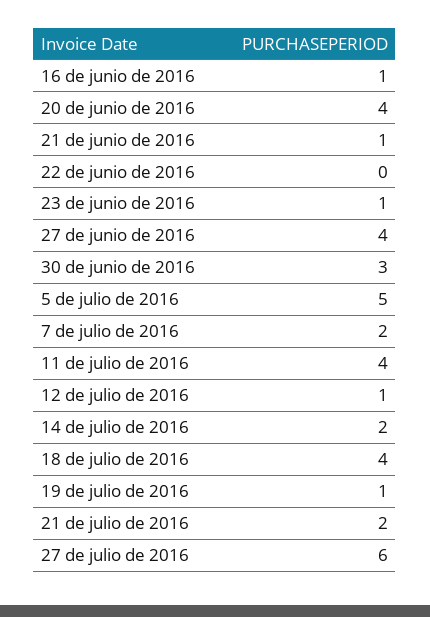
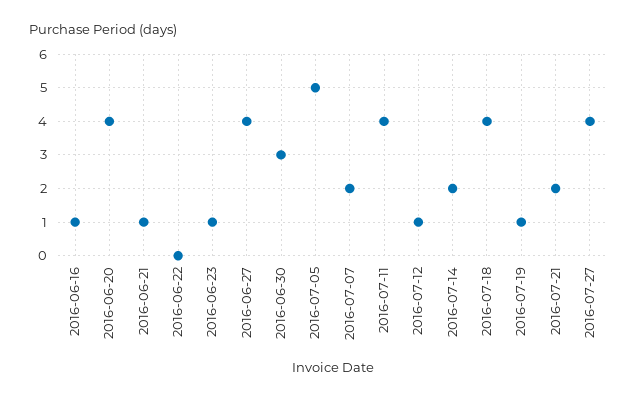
  {
    "16 de junio de 2016": 1,
    "20 de junio de 2016": 4,
    "21 de junio de 2016": 1,
    "22 de junio de 2016": 0,
    "23 de junio de 2016": 1,
    "27 de junio de 2016": 4,
    "30 de junio de 2016": 3,
    "5 de julio de 2016": 5,
    "7 de julio de 2016": 2,
    "11 de julio de 2016": 4,
    "12 de julio de 2016": 1,
    "14 de julio de 2016": 2,
    "18 de julio de 2016": 4,
    "19 de julio de 2016": 1,
    "21 de julio de 2016": 2,
-   "27 de julio de 2016": 6
+   "27 de julio de 2016": 4
  }

